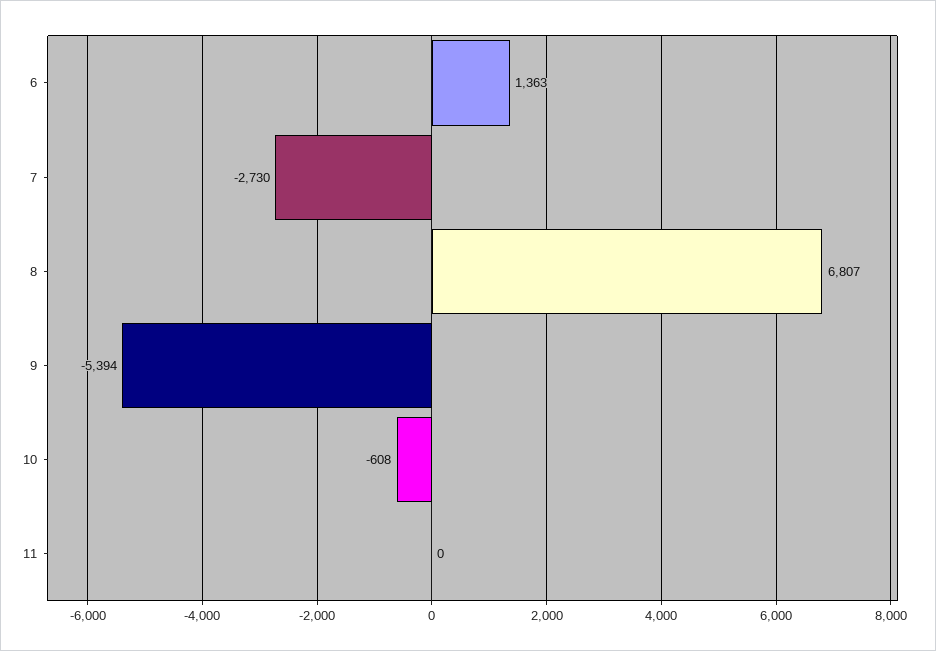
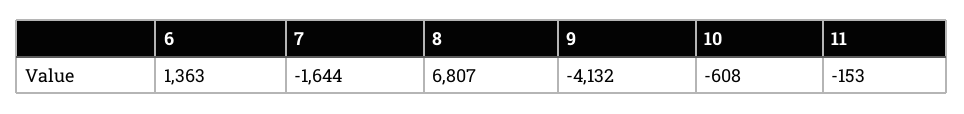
  {
    "6": 1363,
-   "7": -2730,
+   "7": -1644,
    "8": 6807,
-   "9": -5394,
+   "9": -4132,
    "10": -608,
-   "11": 0
+   "11": -153
  }

